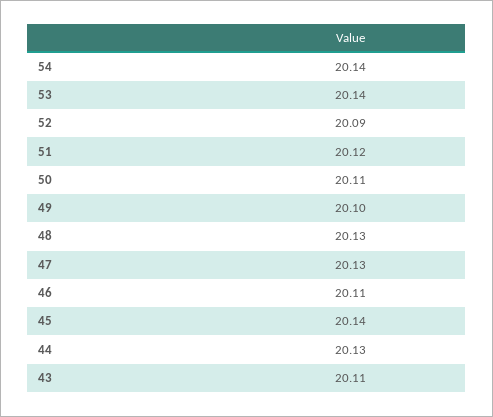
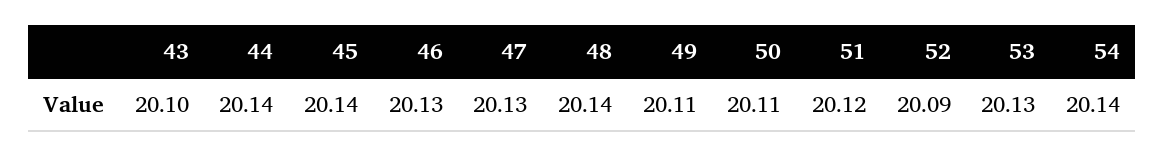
  {
    "54": 20.14,
-   "53": 20.14,
+   "53": 20.13,
    "52": 20.09,
    "51": 20.12,
    "50": 20.11,
-   "49": 20.1,
+   "49": 20.11,
-   "48": 20.13,
+   "48": 20.14,
    "47": 20.13,
-   "46": 20.11,
+   "46": 20.13,
    "45": 20.14,
-   "44": 20.13,
+   "44": 20.14,
-   "43": 20.11
+   "43": 20.1
  }

